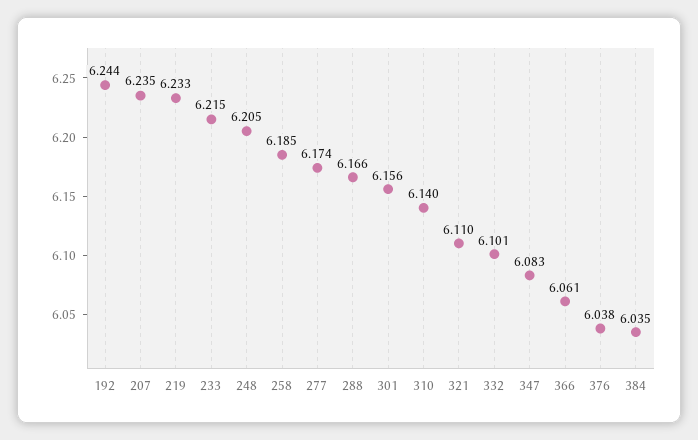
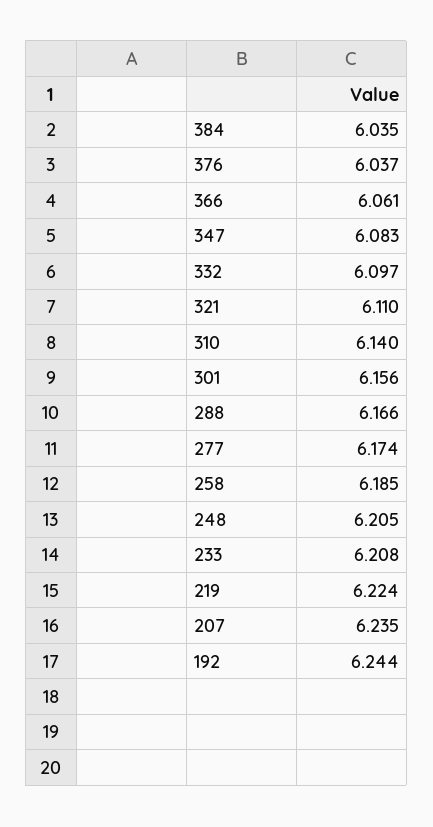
  {
    "192": 6.244,
    "207": 6.235,
-   "219": 6.233,
+   "219": 6.224,
-   "233": 6.215,
+   "233": 6.208,
    "248": 6.205,
    "258": 6.185,
    "277": 6.174,
    "288": 6.166,
    "301": 6.156,
    "310": 6.14,
    "321": 6.11,
-   "332": 6.101,
+   "332": 6.097,
    "347": 6.083,
    "366": 6.061,
-   "376": 6.038,
+   "376": 6.037,
    "384": 6.035
  }

